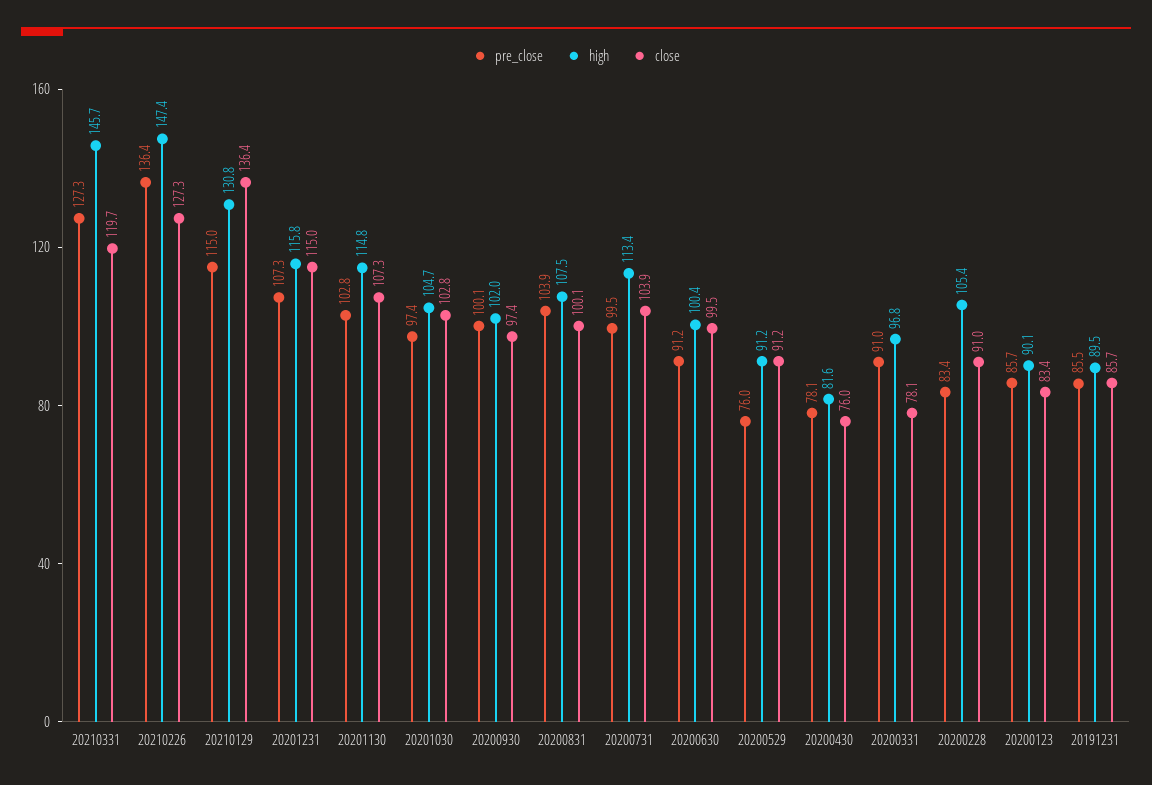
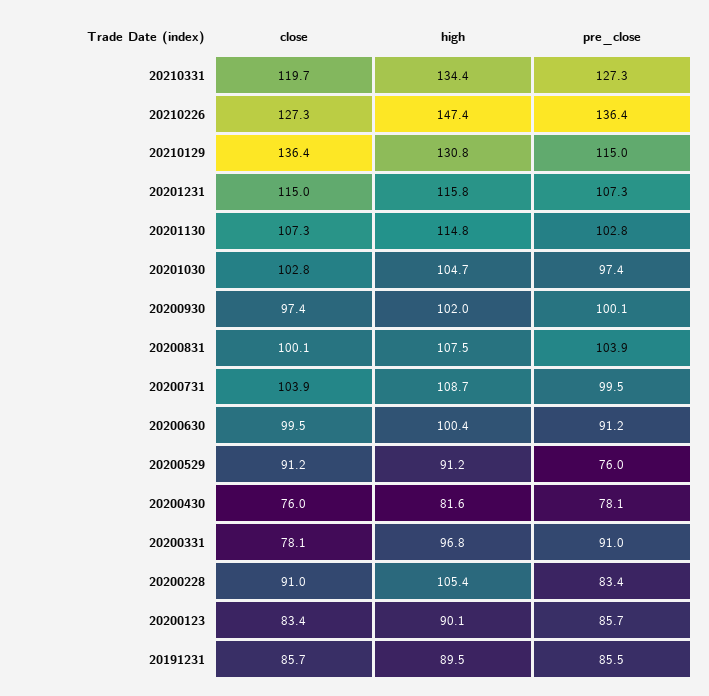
  {
    "pre_close": {
      "20210331": 127.3,
      "20210226": 136.4,
      "20210129": 115,
      "20201231": 107.3,
      "20201130": 102.8,
      "20201030": 97.4,
      "20200930": 100.1,
      "20200831": 103.9,
      "20200731": 99.5,
      "20200630": 91.2,
      "20200529": 76,
      "20200430": 78.1,
      "20200331": 91,
      "20200228": 83.4,
      "20200123": 85.7,
      "20191231": 85.5
    },
    "high": {
-     "20210331": 145.7,
+     "20210331": 134.4,
      "20210226": 147.4,
      "20210129": 130.8,
      "20201231": 115.8,
      "20201130": 114.8,
      "20201030": 104.7,
      "20200930": 102,
      "20200831": 107.5,
-     "20200731": 113.4,
+     "20200731": 108.7,
      "20200630": 100.4,
      "20200529": 91.2,
      "20200430": 81.6,
      "20200331": 96.8,
      "20200228": 105.4,
      "20200123": 90.1,
      "20191231": 89.5
    },
    "close": {
      "20210331": 119.7,
      "20210226": 127.3,
      "20210129": 136.4,
      "20201231": 115,
      "20201130": 107.3,
      "20201030": 102.8,
      "20200930": 97.4,
      "20200831": 100.1,
      "20200731": 103.9,
      "20200630": 99.5,
      "20200529": 91.2,
      "20200430": 76,
      "20200331": 78.1,
      "20200228": 91,
      "20200123": 83.4,
      "20191231": 85.7
    }
  }

